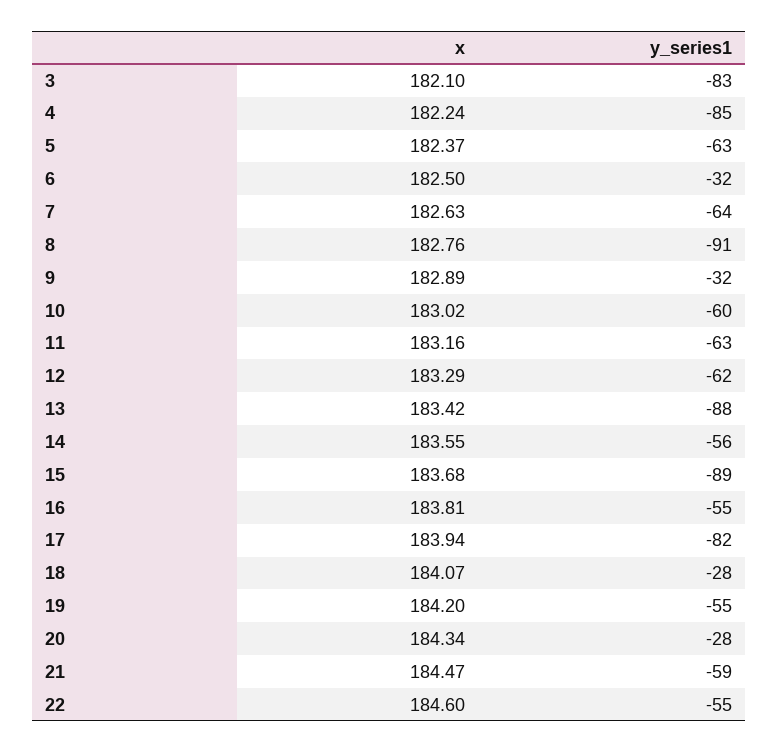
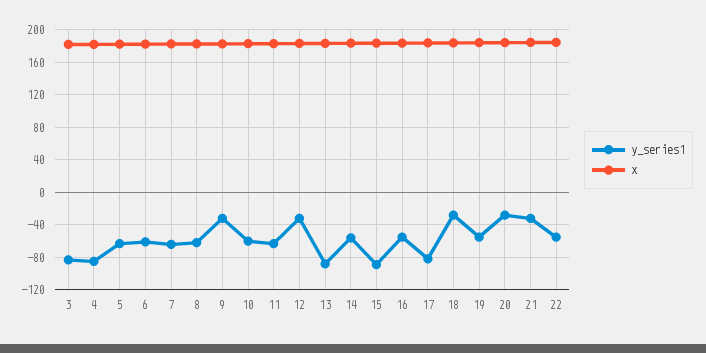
  {
    "x": {
      "3": 182.1,
      "4": 182.24,
      "5": 182.37,
      "6": 182.5,
      "7": 182.63,
      "8": 182.76,
      "9": 182.89,
      "10": 183.02,
      "11": 183.16,
      "12": 183.29,
      "13": 183.42,
      "14": 183.55,
      "15": 183.68,
      "16": 183.81,
      "17": 183.94,
      "18": 184.07,
      "19": 184.2,
      "20": 184.34,
      "21": 184.47,
      "22": 184.6
    },
    "y_series1": {
      "3": -83,
      "4": -85,
      "5": -63,
-     "6": -32,
+     "6": -60,
      "7": -64,
-     "8": -91,
+     "8": -60,
      "9": -32,
      "10": -60,
      "11": -63,
-     "12": -62,
+     "12": -30,
      "13": -88,
      "14": -56,
      "15": -89,
      "16": -55,
      "17": -82,
      "18": -28,
      "19": -55,
      "20": -28,
-     "21": -59,
+     "21": -30,
      "22": -55
    }
  }

